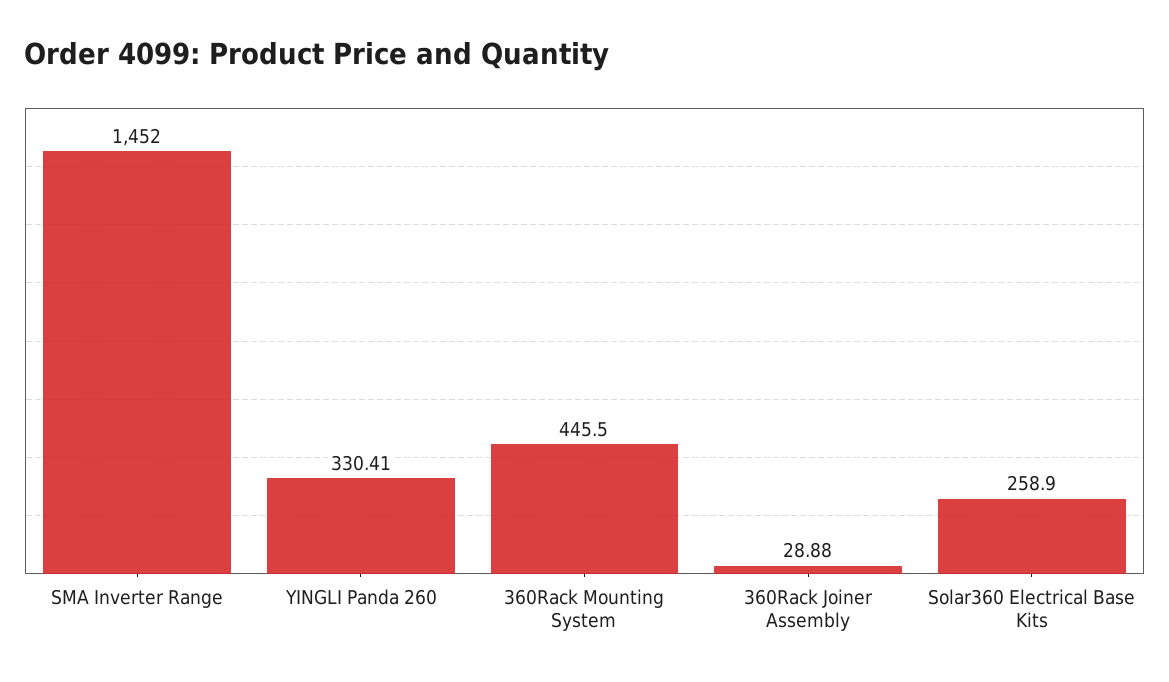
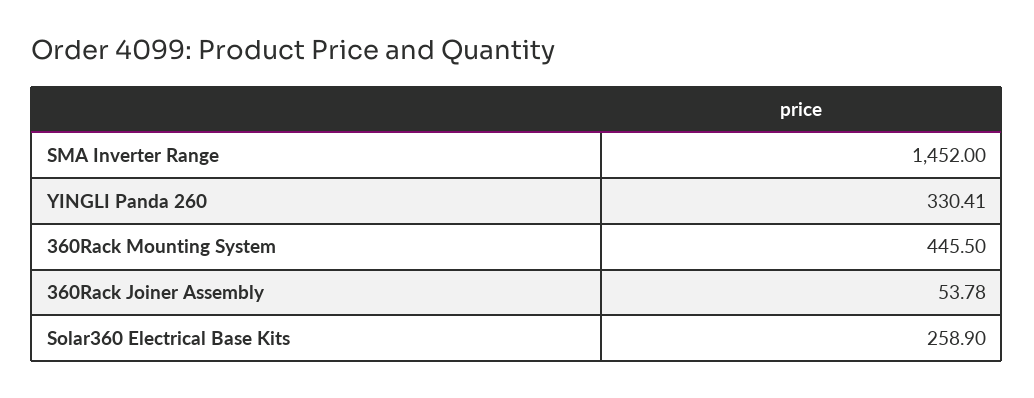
  {
    "SMA Inverter Range": 1452,
    "YINGLI Panda 260": 330.41,
    "360Rack Mounting System": 445.5,
-   "360Rack Joiner Assembly": 28.88,
+   "360Rack Joiner Assembly": 53.78,
    "Solar360 Electrical Base Kits": 258.9
  }

